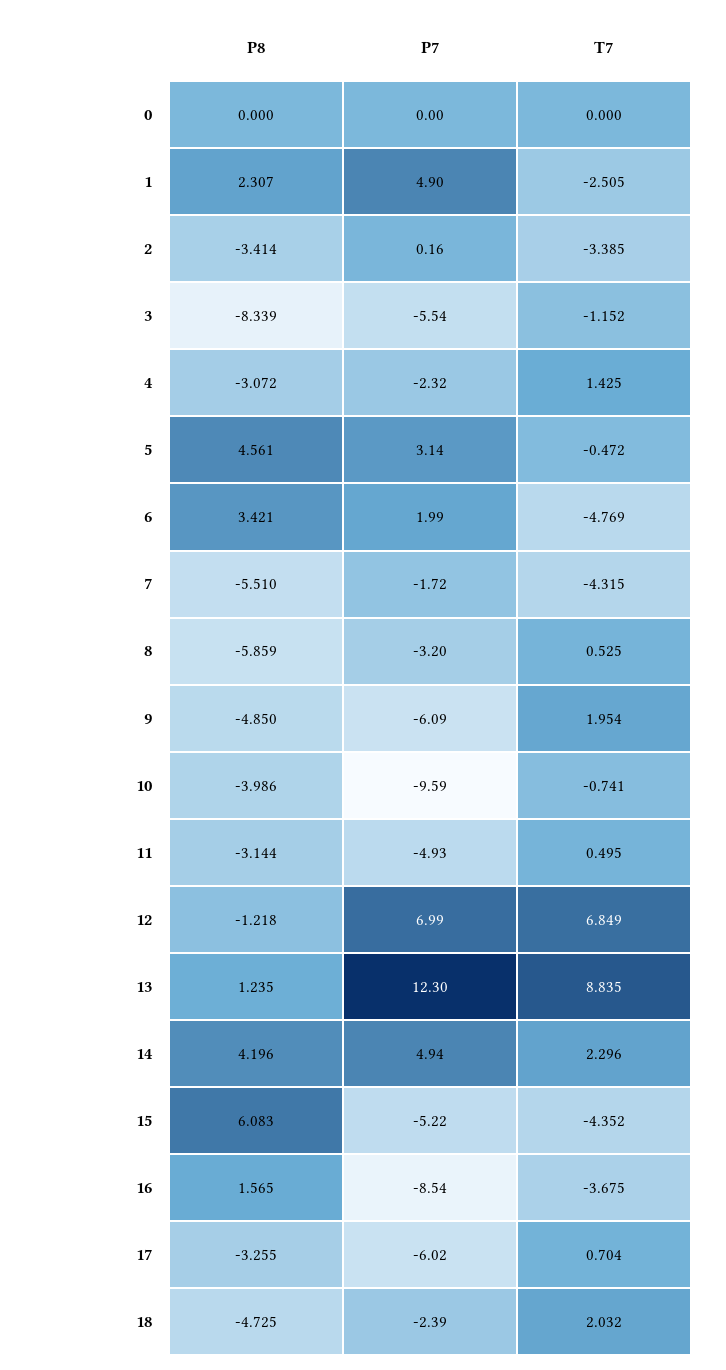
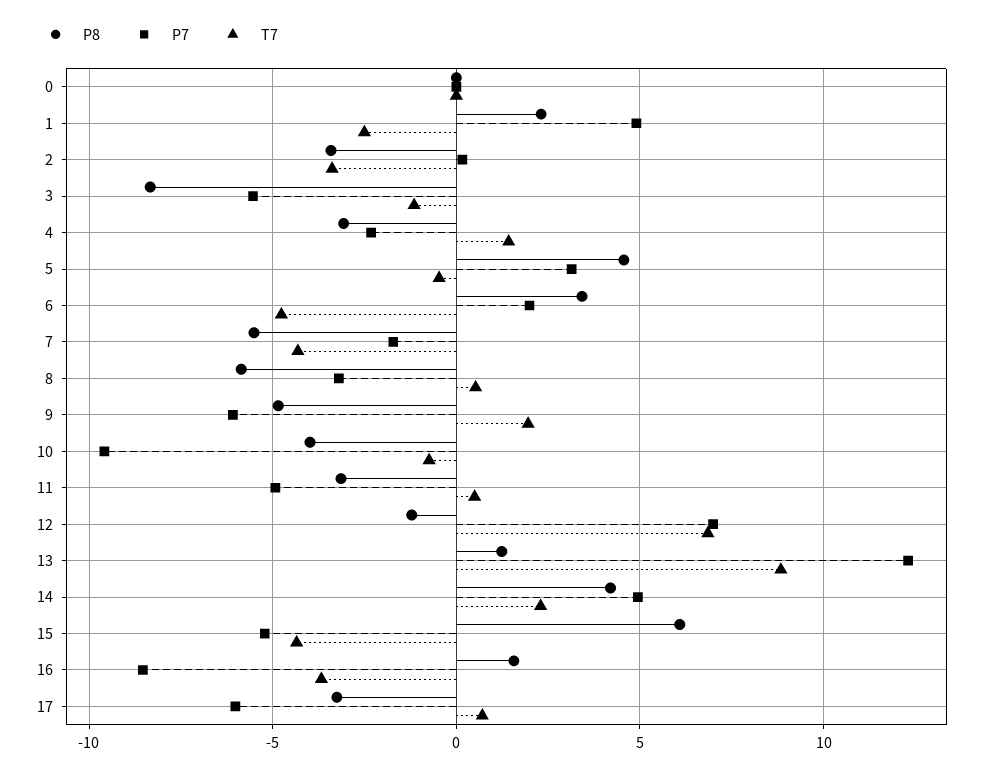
  {
    "P8": {
      "0": 0,
      "1": 2.307,
      "2": -3.414,
      "3": -8.339,
      "4": -3.072,
      "5": 4.561,
      "6": 3.421,
      "7": -5.51,
      "8": -5.859,
      "9": -4.85,
      "10": -3.986,
      "11": -3.144,
      "12": -1.218,
      "13": 1.235,
      "14": 4.196,
      "15": 6.083,
      "16": 1.565,
-     "17": -3.255,
+     "17": -3.255
-     "18": -4.725
    },
    "P7": {
      "0": 0,
      "1": 4.9,
      "2": 0.16,
      "3": -5.54,
      "4": -2.32,
      "5": 3.14,
      "6": 1.99,
      "7": -1.72,
      "8": -3.2,
      "9": -6.09,
      "10": -9.59,
      "11": -4.93,
      "12": 6.99,
      "13": 12.3,
      "14": 4.94,
      "15": -5.22,
      "16": -8.54,
-     "17": -6.02,
+     "17": -6.02
-     "18": -2.39
    },
    "T7": {
      "0": 0,
      "1": -2.505,
      "2": -3.385,
      "3": -1.152,
      "4": 1.425,
      "5": -0.472,
      "6": -4.769,
      "7": -4.315,
      "8": 0.525,
      "9": 1.954,
      "10": -0.741,
      "11": 0.495,
      "12": 6.849,
      "13": 8.835,
      "14": 2.296,
      "15": -4.352,
      "16": -3.675,
-     "17": 0.704,
+     "17": 0.704
-     "18": 2.032
    }
  }

